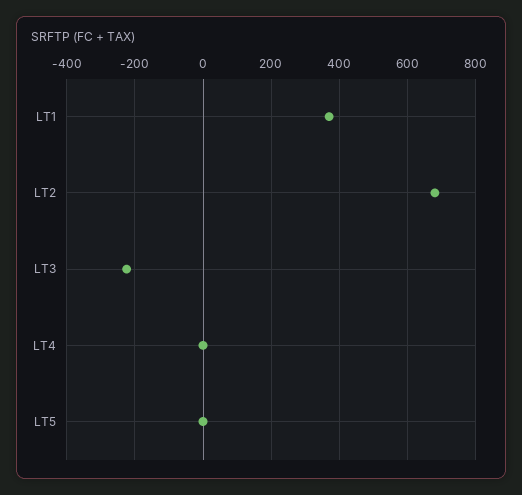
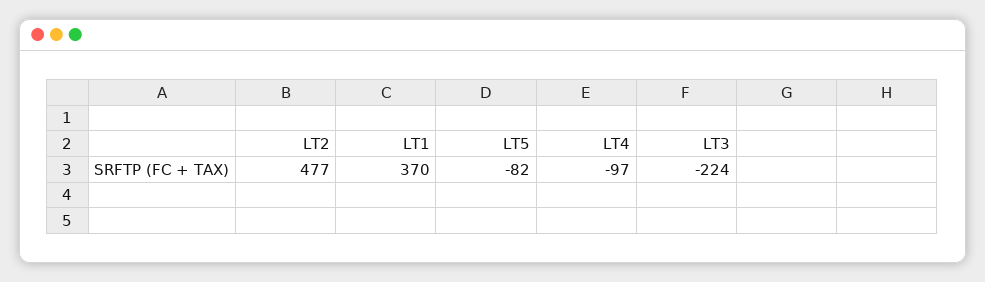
  {
    "LT1": 370,
-   "LT2": 680,
+   "LT2": 477,
    "LT3": -224,
-   "LT4": 0,
+   "LT4": -97,
-   "LT5": 0
+   "LT5": -82
  }

